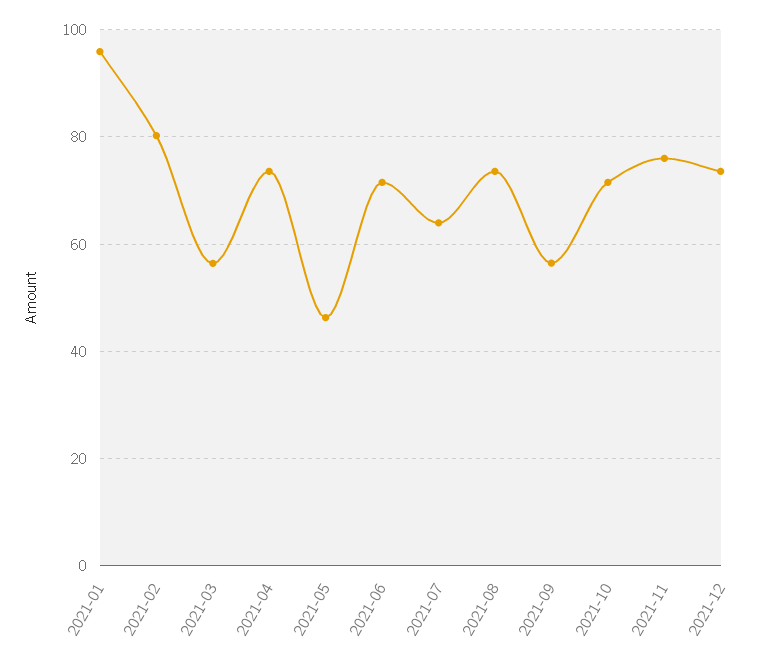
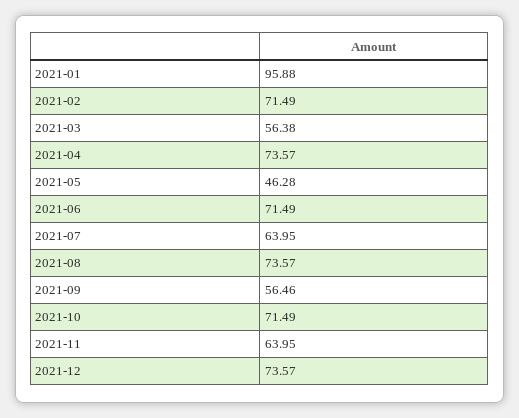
  {
    "2021-01": 95.88,
-   "2021-02": 80,
+   "2021-02": 71.49,
    "2021-03": 56.38,
    "2021-04": 73.57,
    "2021-05": 46.28,
    "2021-06": 71.49,
    "2021-07": 63.95,
    "2021-08": 73.57,
    "2021-09": 56.46,
    "2021-10": 71.49,
-   "2021-11": 76,
+   "2021-11": 63.95,
    "2021-12": 73.57
  }

